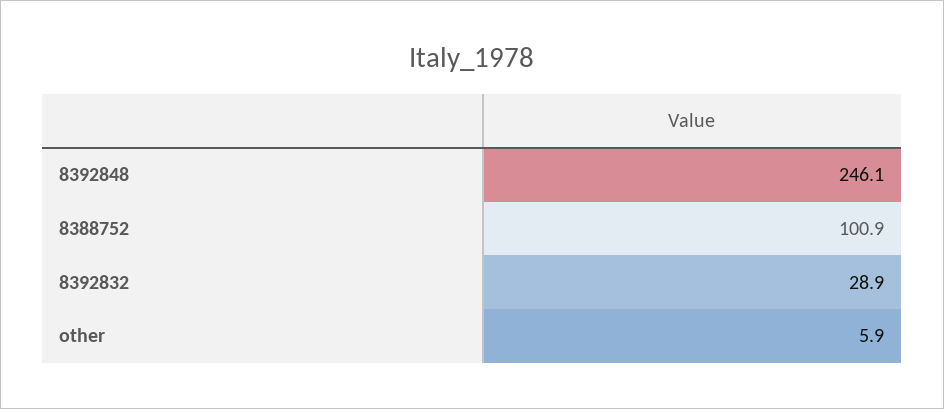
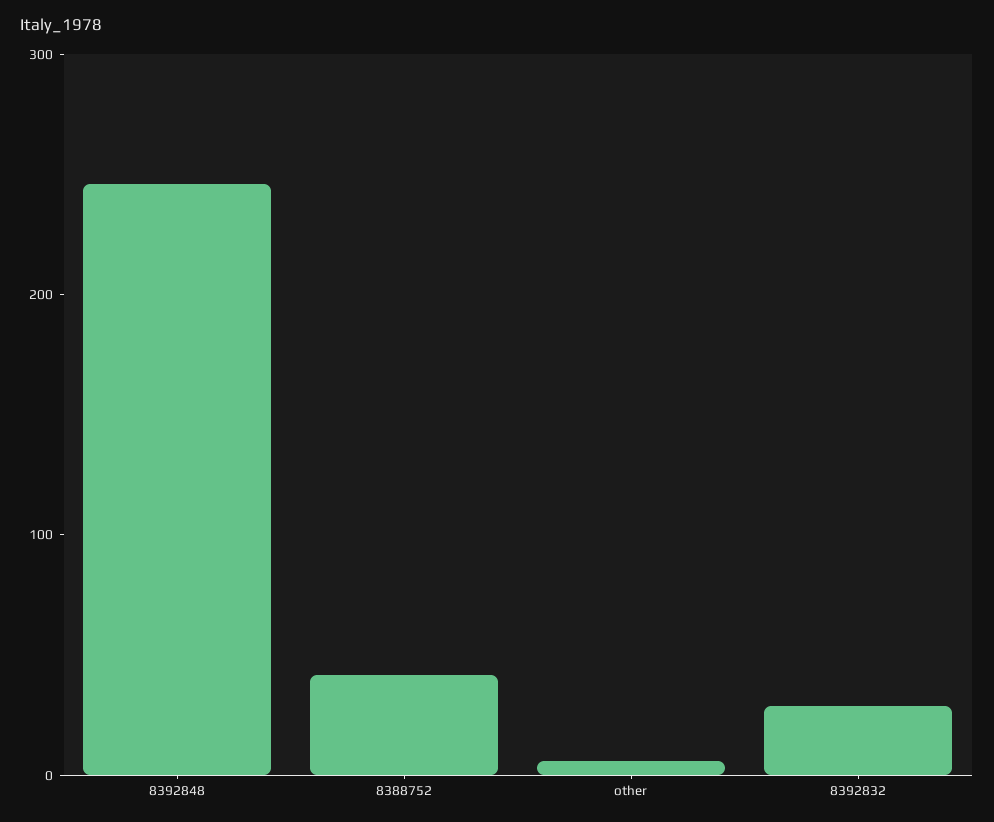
  {
    "8392848": 246.1,
-   "8388752": 100.9,
+   "8388752": 40,
    "8392832": 28.9,
    "other": 5.9
  }

